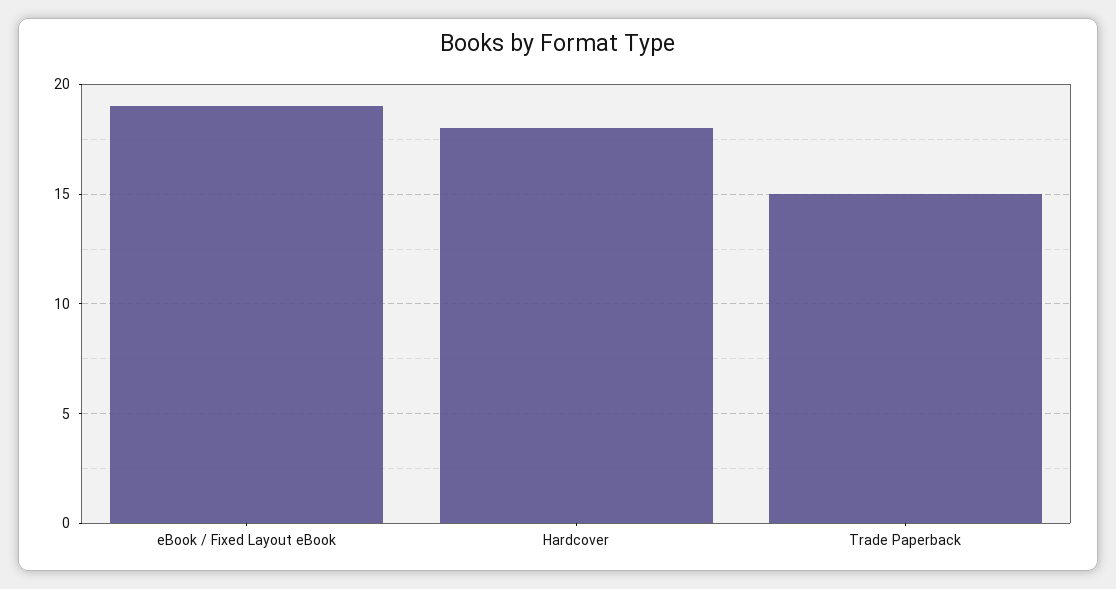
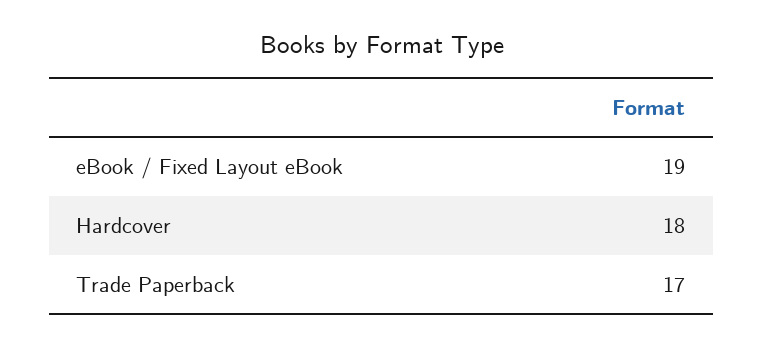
  {
    "eBook / Fixed Layout eBook": 19,
    "Hardcover": 18,
-   "Trade Paperback": 15
+   "Trade Paperback": 17
  }

